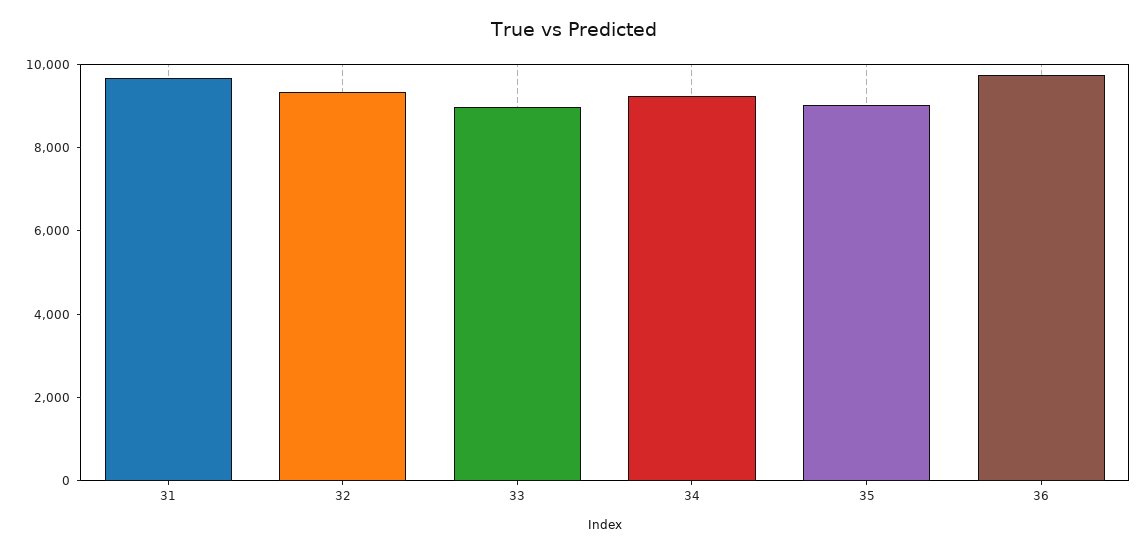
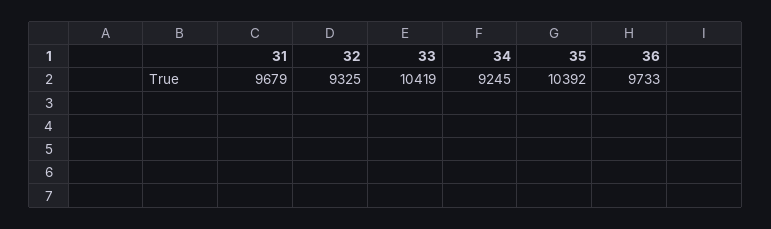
  {
    "31": 9679,
    "32": 9325,
-   "33": 9000,
+   "33": 10419,
    "34": 9245,
-   "35": 9000,
+   "35": 10392,
    "36": 9733
  }

